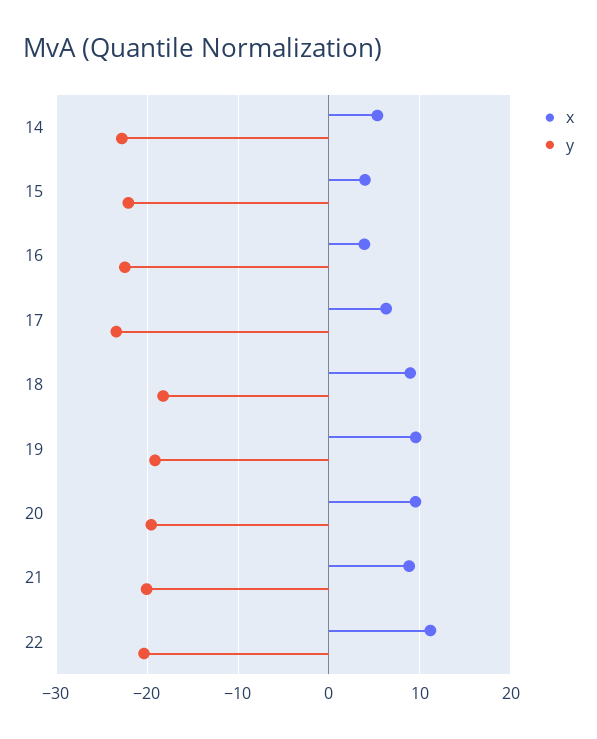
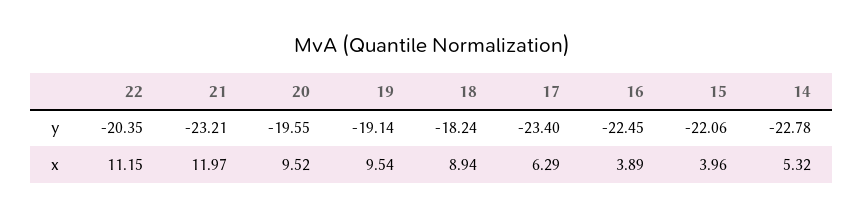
  {
    "x": {
      "14": 5.32,
      "15": 3.96,
      "16": 3.89,
      "17": 6.29,
      "18": 8.94,
      "19": 9.54,
      "20": 9.52,
-     "21": 9,
+     "21": 11.97,
      "22": 11.15
    },
    "y": {
      "14": -22.78,
      "15": -22.06,
      "16": -22.45,
      "17": -23.4,
      "18": -18.24,
      "19": -19.14,
      "20": -19.55,
-     "21": -20,
+     "21": -23.21,
      "22": -20.35
    }
  }

